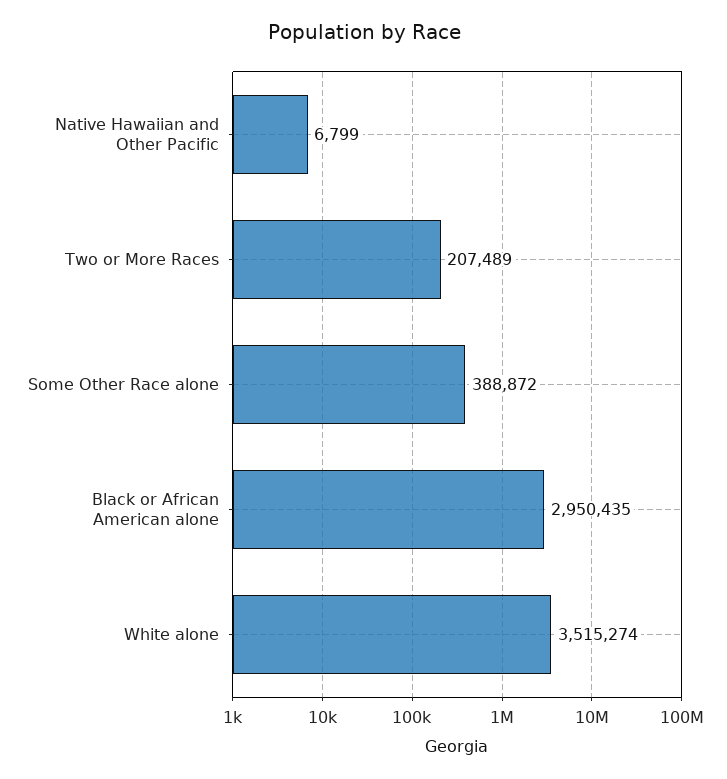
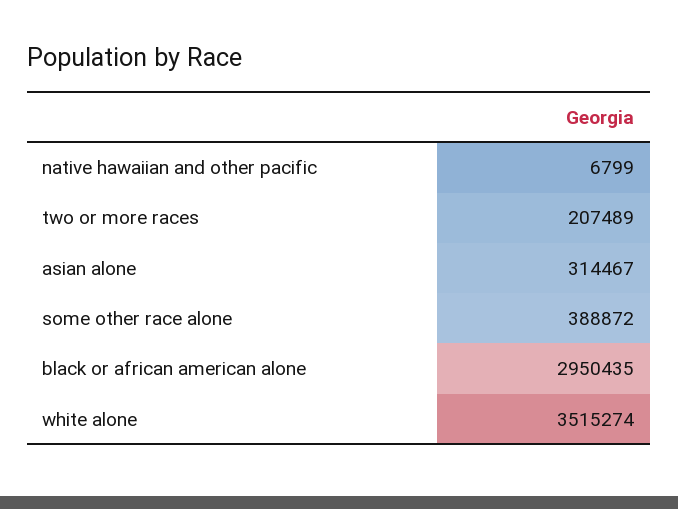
  {
    "Native Hawaiian and Other Pacific": 6799,
    "Two or More Races": 207489,
    "Some Other Race alone": 388872,
    "Black or African American alone": 2950435,
-   "White alone": 3515274
+   "White alone": 3515274,
+   "asian alone": 314467
  }

